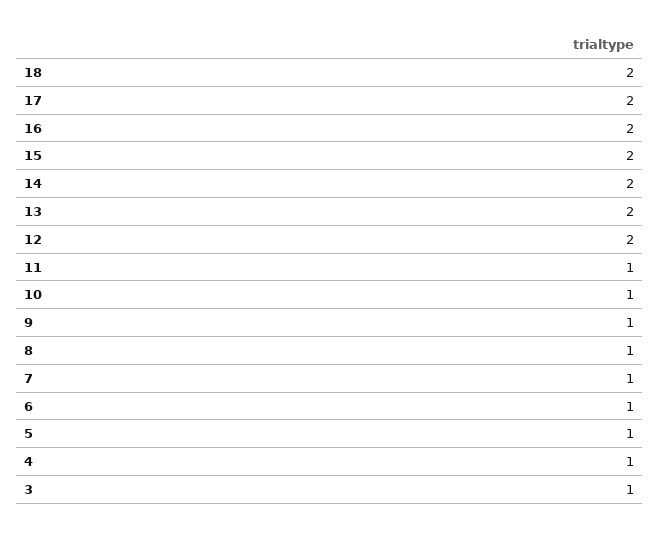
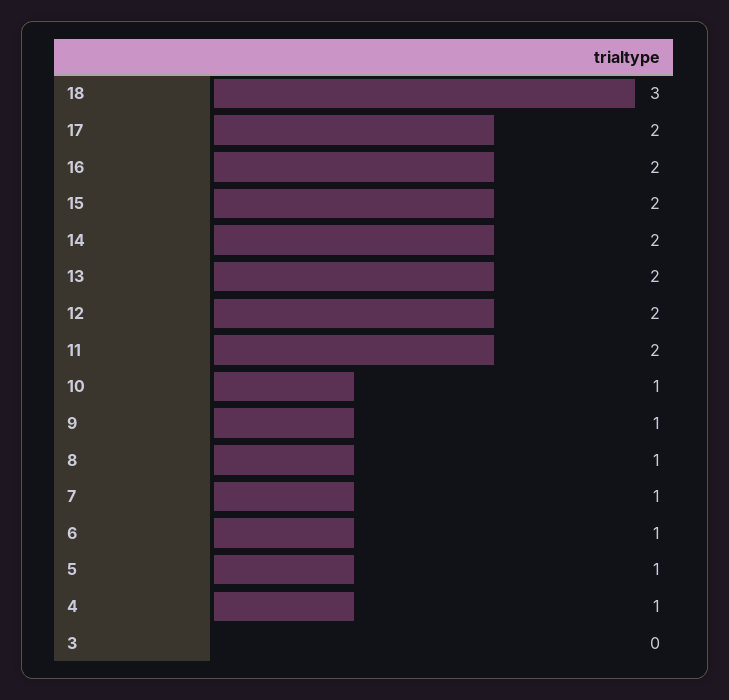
  {
-   "18": 2,
+   "18": 3,
    "17": 2,
    "16": 2,
    "15": 2,
    "14": 2,
    "13": 2,
    "12": 2,
-   "11": 1,
+   "11": 2,
    "10": 1,
    "9": 1,
    "8": 1,
    "7": 1,
    "6": 1,
    "5": 1,
    "4": 1,
-   "3": 1
+   "3": 0
  }

